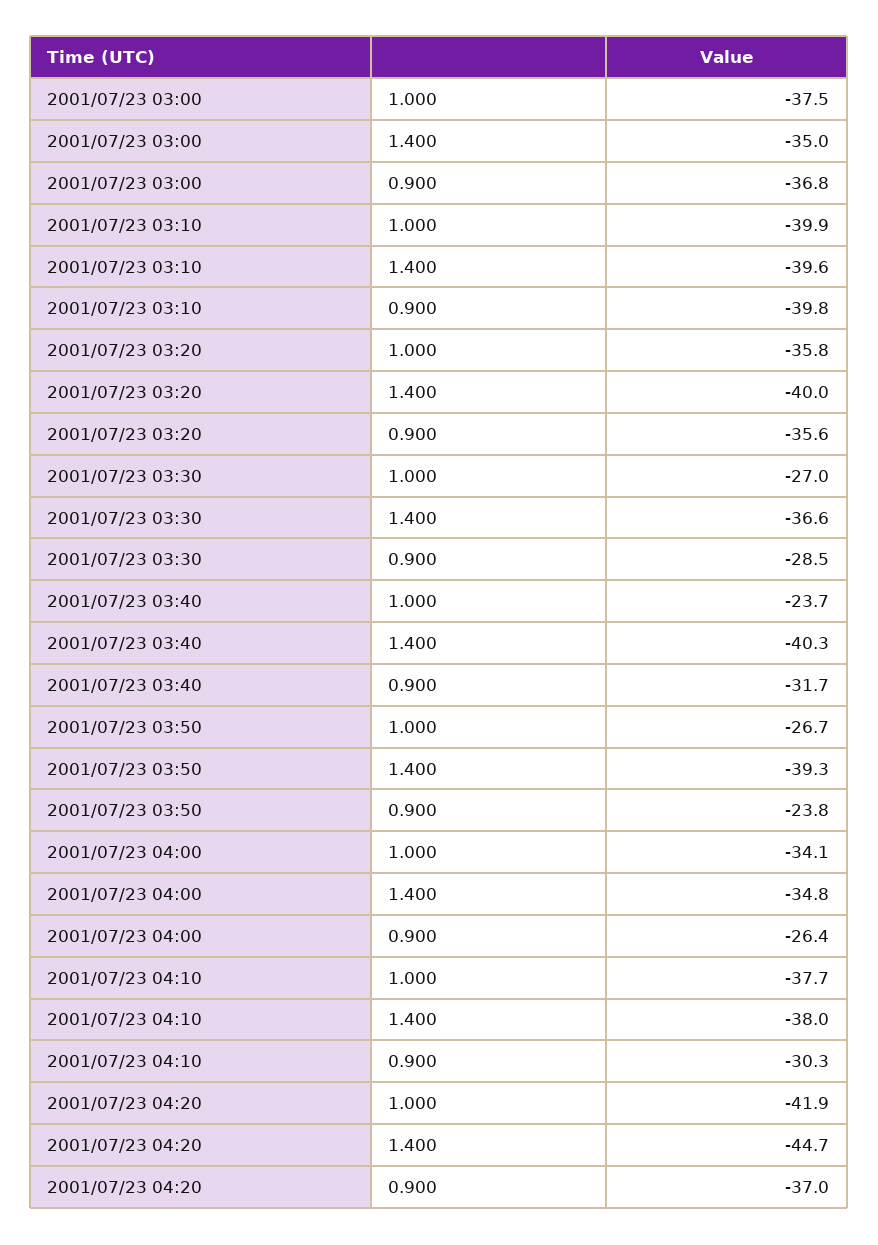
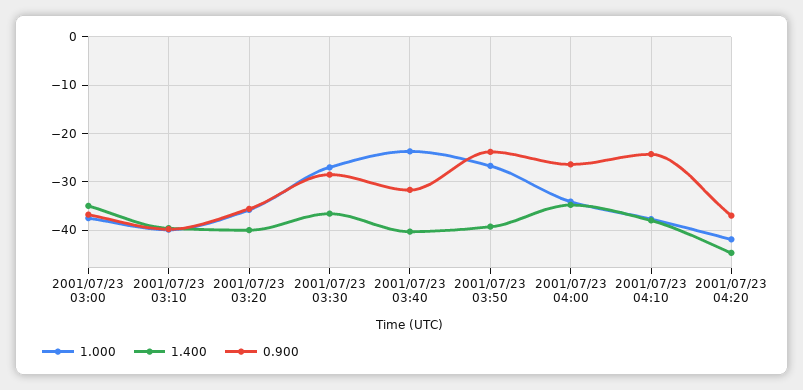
  {
    "1.000": {
      "2001/07/23 03:00": -37.5,
      "2001/07/23 03:10": -39.9,
      "2001/07/23 03:20": -35.8,
      "2001/07/23 03:30": -27,
      "2001/07/23 03:40": -23.7,
      "2001/07/23 03:50": -26.7,
      "2001/07/23 04:00": -34.1,
      "2001/07/23 04:10": -37.7,
      "2001/07/23 04:20": -41.9
    },
    "1.400": {
      "2001/07/23 03:00": -35,
      "2001/07/23 03:10": -39.6,
      "2001/07/23 03:20": -40,
      "2001/07/23 03:30": -36.6,
      "2001/07/23 03:40": -40.3,
      "2001/07/23 03:50": -39.3,
      "2001/07/23 04:00": -34.8,
      "2001/07/23 04:10": -38,
      "2001/07/23 04:20": -44.7
    },
    "0.900": {
      "2001/07/23 03:00": -36.8,
      "2001/07/23 03:10": -39.8,
      "2001/07/23 03:20": -35.6,
      "2001/07/23 03:30": -28.5,
      "2001/07/23 03:40": -31.7,
      "2001/07/23 03:50": -23.8,
      "2001/07/23 04:00": -26.4,
-     "2001/07/23 04:10": -30.3,
+     "2001/07/23 04:10": -24,
      "2001/07/23 04:20": -37
    }
  }

